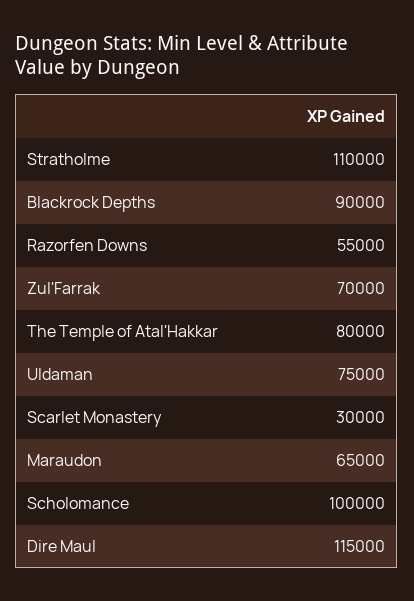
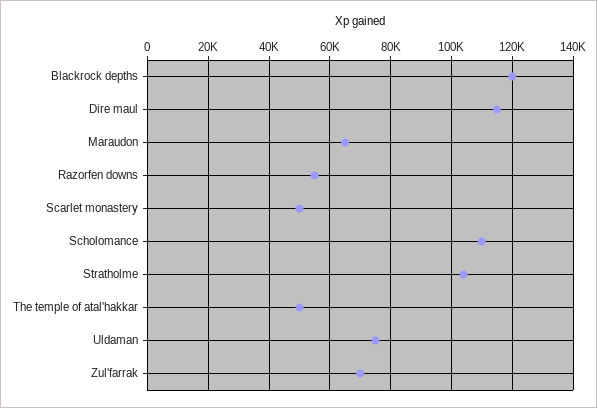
  {
-   "Stratholme": 110000,
+   "Stratholme": 104000,
-   "Blackrock Depths": 90000,
+   "Blackrock Depths": 120000,
    "Razorfen Downs": 55000,
    "Zul'Farrak": 70000,
-   "The Temple of Atal'Hakkar": 80000,
+   "The Temple of Atal'Hakkar": 50000,
    "Uldaman": 75000,
-   "Scarlet Monastery": 30000,
+   "Scarlet Monastery": 50000,
    "Maraudon": 65000,
-   "Scholomance": 100000,
+   "Scholomance": 110000,
    "Dire Maul": 115000
  }

